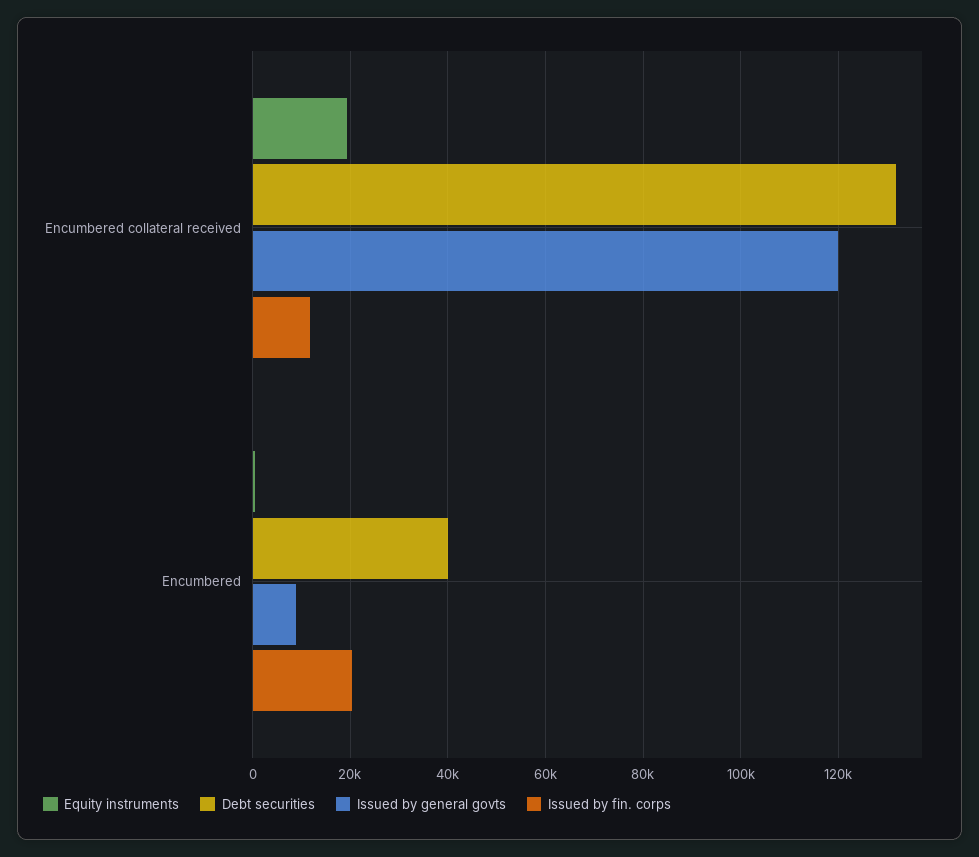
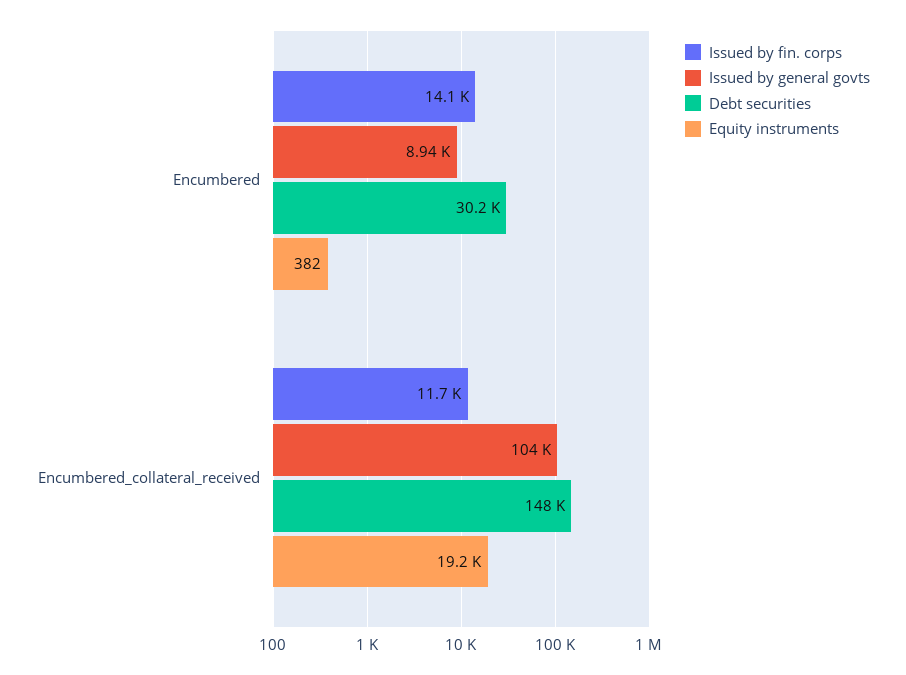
  {
    "Equity instruments": {
      "Encumbered collateral received": 19200,
      "Encumbered": 382
    },
    "Debt securities": {
-     "Encumbered collateral received": 132000,
+     "Encumbered collateral received": 148000,
-     "Encumbered": 40000
+     "Encumbered": 30200
    },
    "Issued by general govts": {
-     "Encumbered collateral received": 120000,
+     "Encumbered collateral received": 104000,
      "Encumbered": 8940
    },
    "Issued by fin. corps": {
      "Encumbered collateral received": 11700,
-     "Encumbered": 20000
+     "Encumbered": 14100
    }
  }

